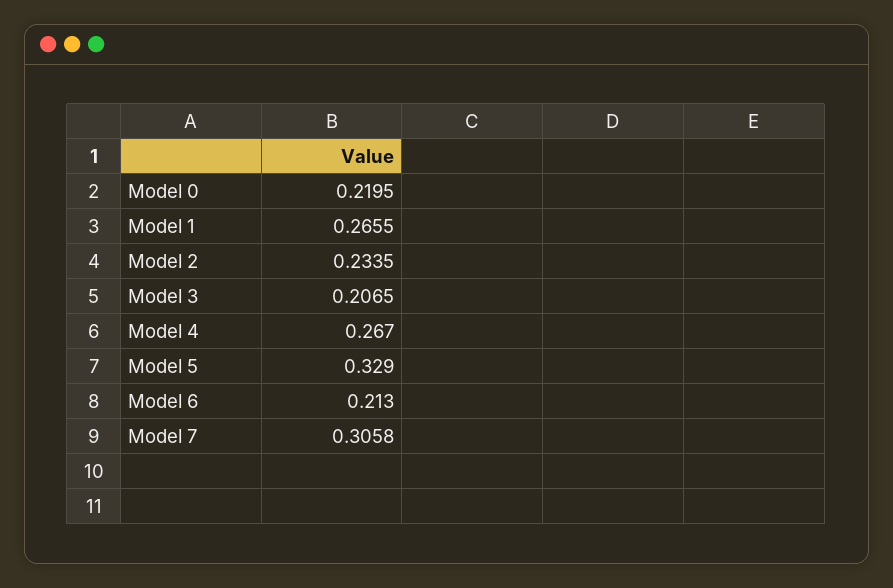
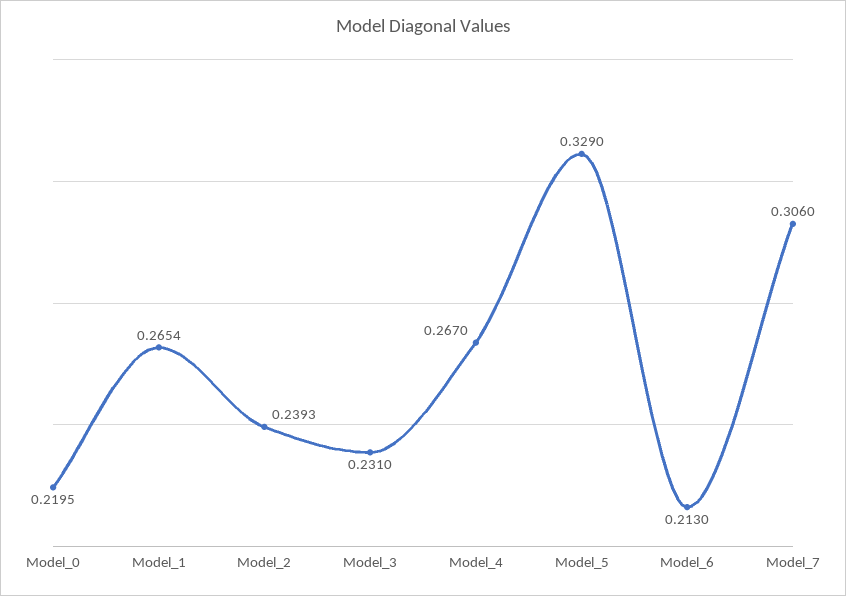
  {
    "Model 0": 0.2195,
-   "Model 1": 0.2655,
+   "Model 1": 0.2654,
-   "Model 2": 0.2335,
+   "Model 2": 0.2393,
-   "Model 3": 0.2065,
+   "Model 3": 0.231,
    "Model 4": 0.267,
    "Model 5": 0.329,
    "Model 6": 0.213,
-   "Model 7": 0.3058
+   "Model 7": 0.306
  }

